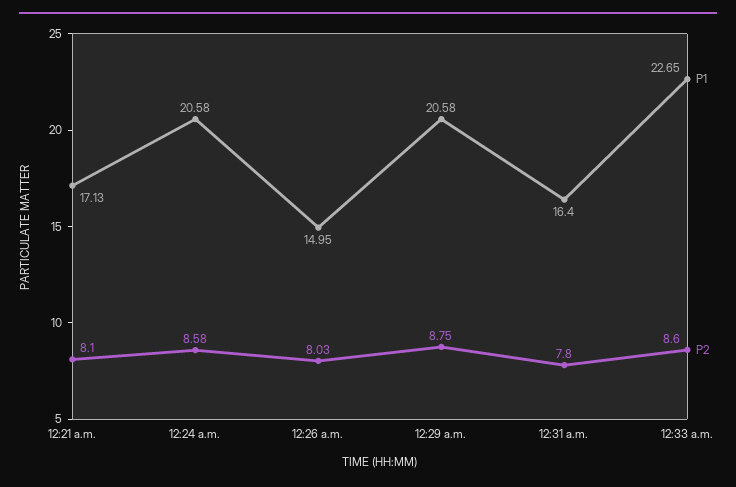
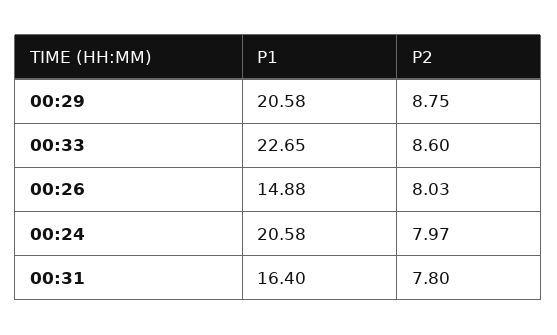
  {
    "P1": {
-     "12:21 a.m.": 17.13,
      "12:24 a.m.": 20.58,
-     "12:26 a.m.": 14.95,
+     "12:26 a.m.": 14.88,
      "12:29 a.m.": 20.58,
      "12:31 a.m.": 16.4,
      "12:33 a.m.": 22.65
    },
    "P2": {
-     "12:21 a.m.": 8.1,
-     "12:24 a.m.": 8.58,
+     "12:24 a.m.": 7.97,
      "12:26 a.m.": 8.03,
      "12:29 a.m.": 8.75,
      "12:31 a.m.": 7.8,
      "12:33 a.m.": 8.6
    }
  }

